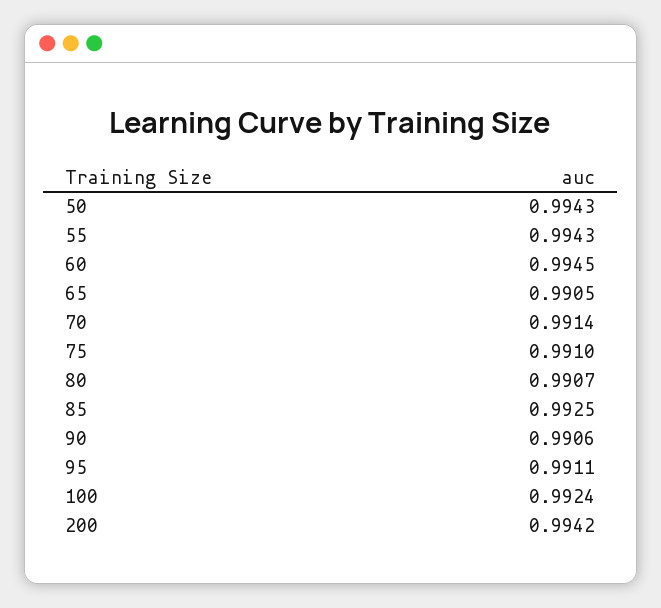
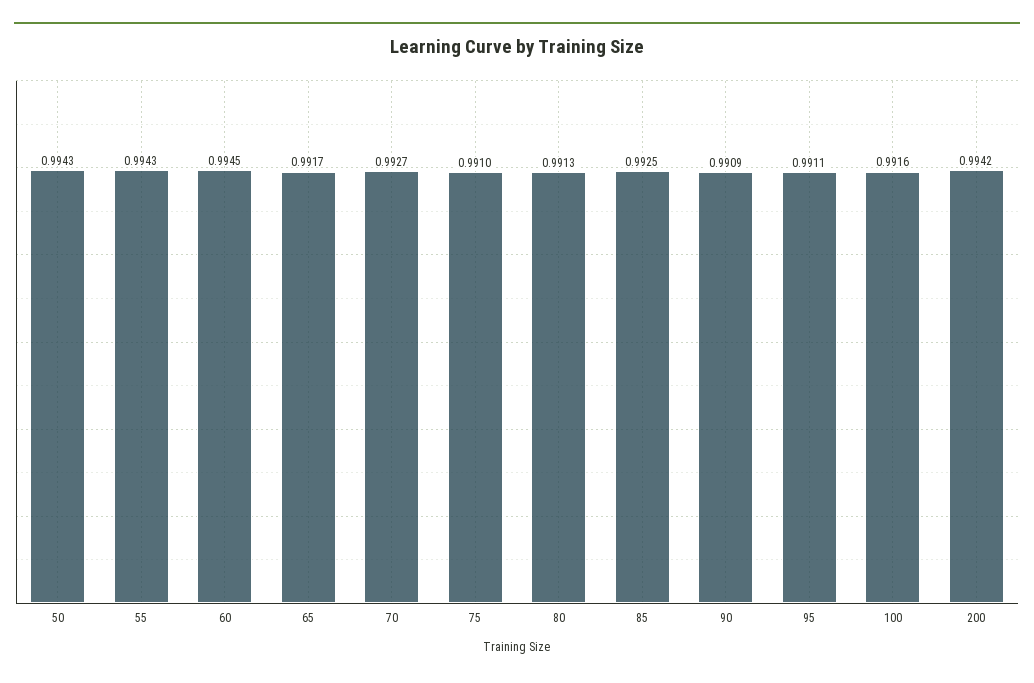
  {
    "50": 0.9943,
    "55": 0.9943,
    "60": 0.9945,
-   "65": 0.9905,
+   "65": 0.9917,
-   "70": 0.9914,
+   "70": 0.9927,
    "75": 0.991,
-   "80": 0.9907,
+   "80": 0.9913,
    "85": 0.9925,
-   "90": 0.9906,
+   "90": 0.9909,
    "95": 0.9911,
-   "100": 0.9924,
+   "100": 0.9916,
    "200": 0.9942
  }

